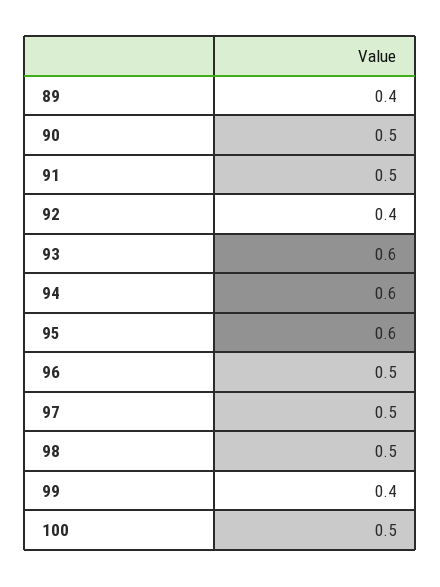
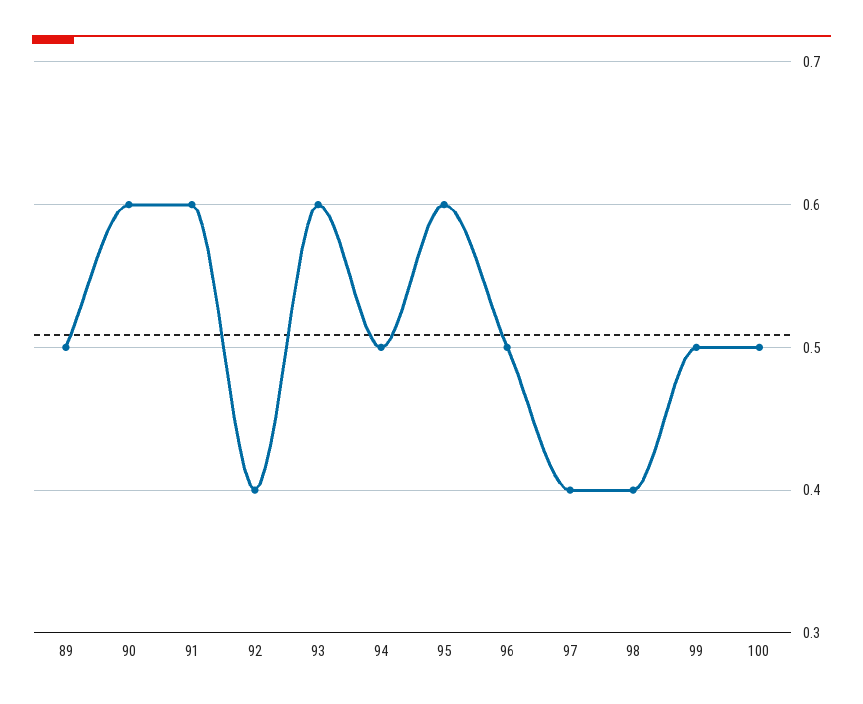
  {
-   "89": 0.4,
+   "89": 0.5,
-   "90": 0.5,
+   "90": 0.6,
-   "91": 0.5,
+   "91": 0.6,
    "92": 0.4,
    "93": 0.6,
-   "94": 0.6,
+   "94": 0.5,
    "95": 0.6,
    "96": 0.5,
-   "97": 0.5,
+   "97": 0.4,
-   "98": 0.5,
+   "98": 0.4,
-   "99": 0.4,
+   "99": 0.5,
    "100": 0.5
  }

